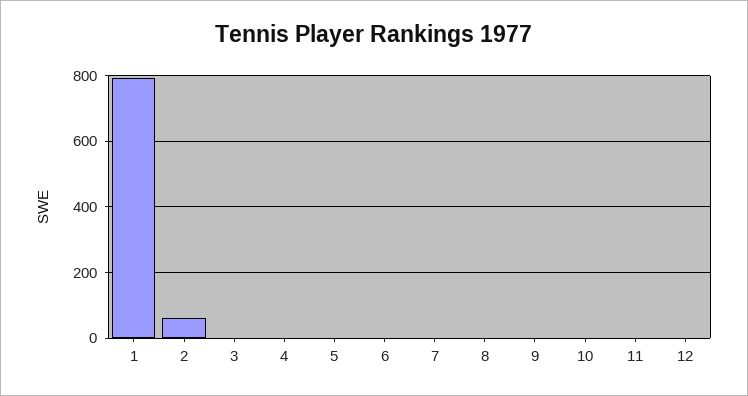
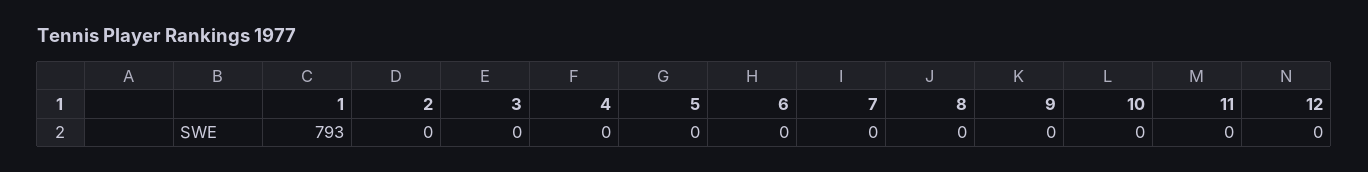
  {
    "1": 793,
-   "2": 60,
+   "2": 0,
    "3": 0,
    "4": 0,
    "5": 0,
    "6": 0,
    "7": 0,
    "8": 0,
    "9": 0,
    "10": 0,
    "11": 0,
    "12": 0
  }

